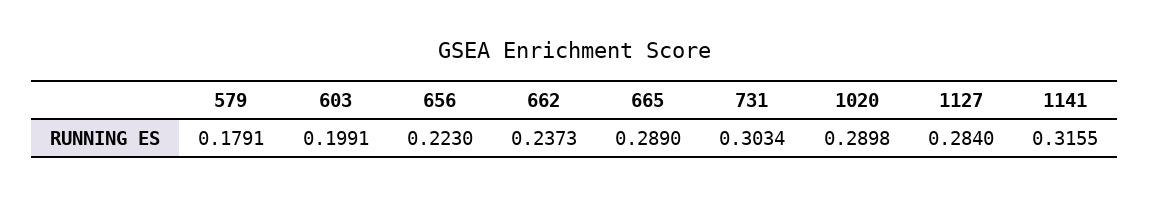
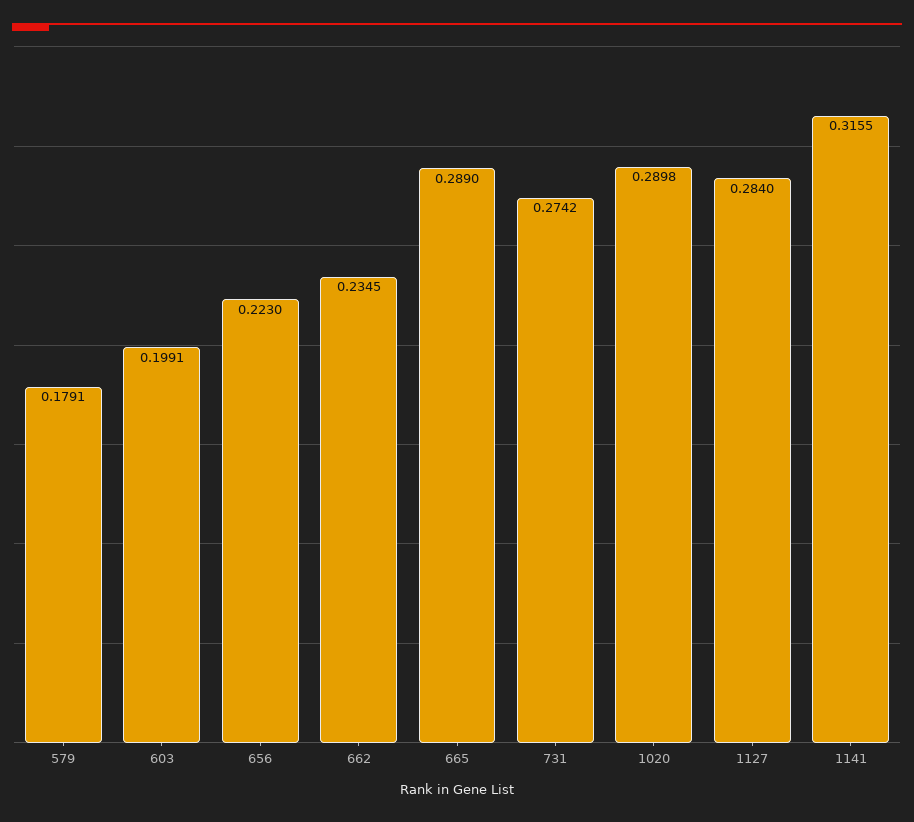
  {
    "579": 0.1791,
    "603": 0.1991,
    "656": 0.223,
-   "662": 0.2373,
+   "662": 0.2345,
    "665": 0.289,
-   "731": 0.3034,
+   "731": 0.2742,
    "1020": 0.2898,
    "1127": 0.284,
    "1141": 0.3155
  }

